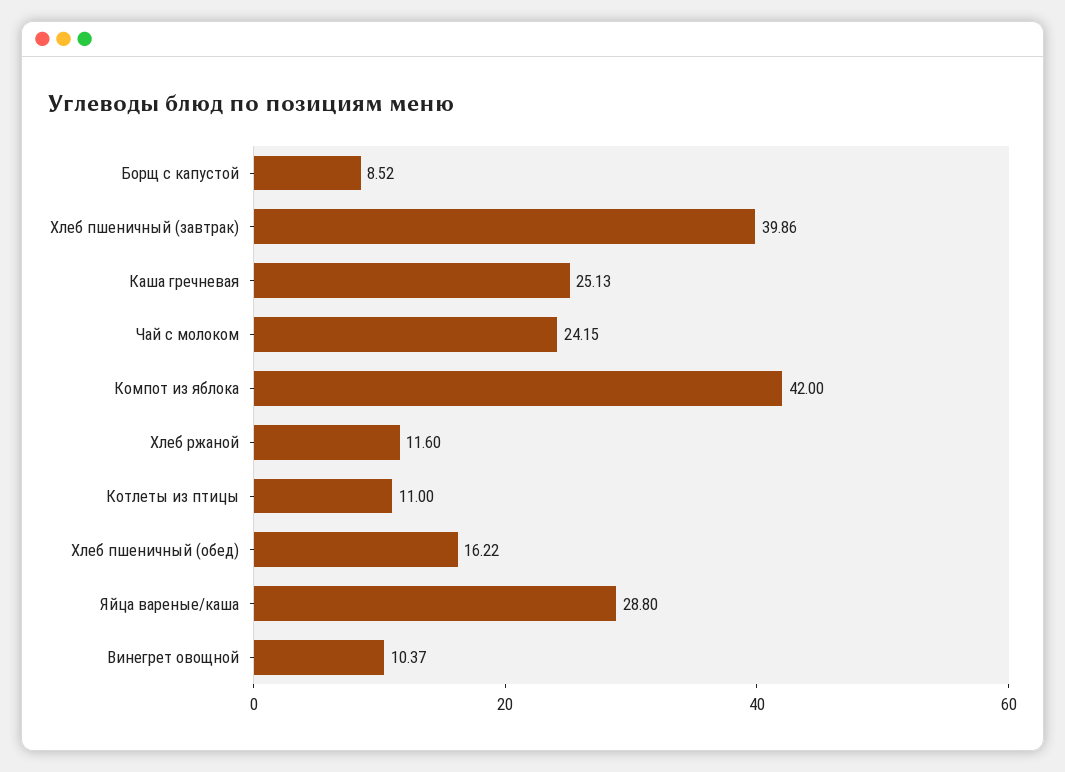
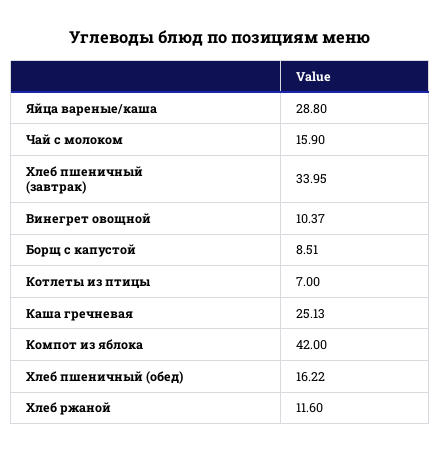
  {
-   "Борщ с капустой": 8.52,
+   "Борщ с капустой": 8.51,
-   "Хлеб пшеничный (завтрак)": 39.86,
+   "Хлеб пшеничный (завтрак)": 33.95,
    "Каша гречневая": 25.13,
-   "Чай с молоком": 24.15,
+   "Чай с молоком": 15.9,
    "Компот из яблока": 42,
    "Хлеб ржаной": 11.6,
-   "Котлеты из птицы": 11,
+   "Котлеты из птицы": 7,
    "Хлеб пшеничный (обед)": 16.22,
    "Яйца вареные/каша": 28.8,
    "Винегрет овощной": 10.37
  }

